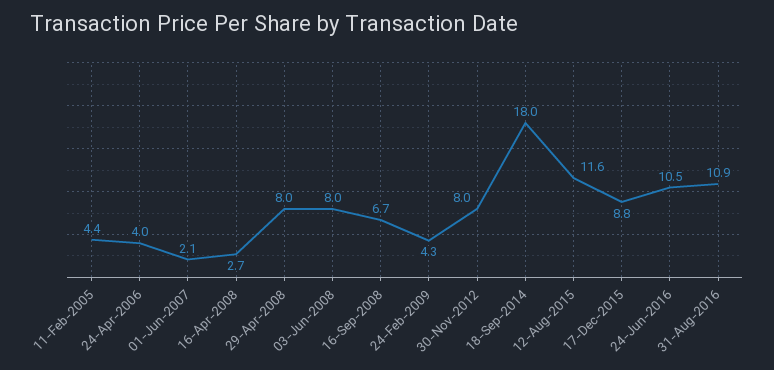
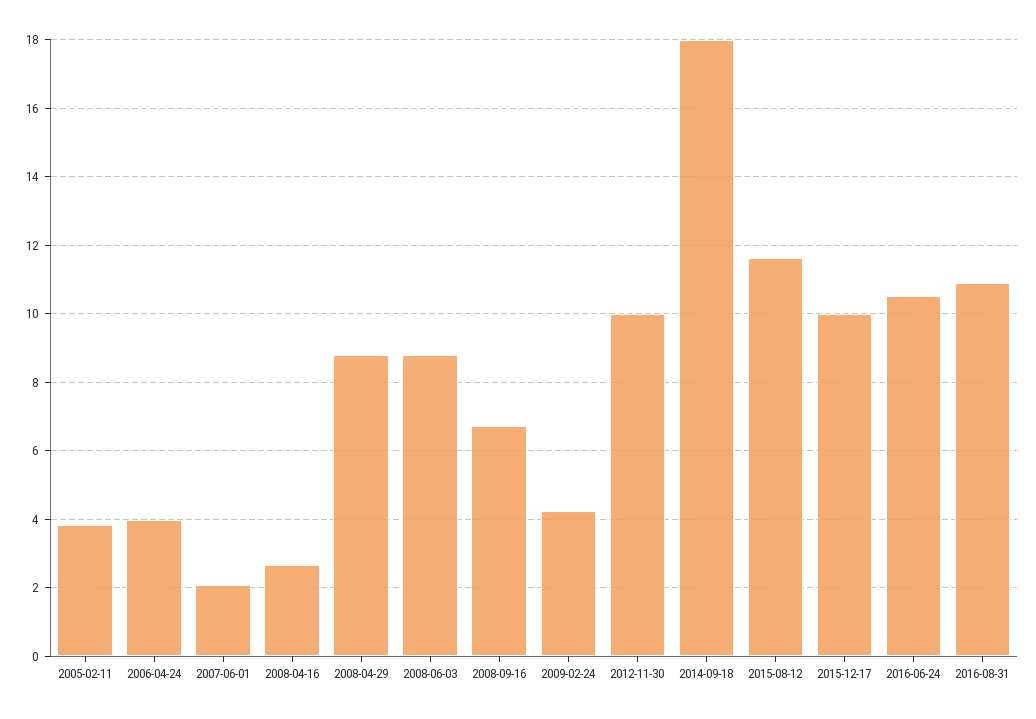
  {
-   "11-Feb-2005": 4.4,
+   "11-Feb-2005": 3.8,
    "24-Apr-2006": 4,
    "01-Jun-2007": 2.1,
    "16-Apr-2008": 2.7,
-   "29-Apr-2008": 8,
+   "29-Apr-2008": 8.8,
-   "03-Jun-2008": 8,
+   "03-Jun-2008": 8.8,
    "16-Sep-2008": 6.7,
    "24-Feb-2009": 4.3,
-   "30-Nov-2012": 8,
+   "30-Nov-2012": 10,
    "18-Sep-2014": 18,
    "12-Aug-2015": 11.6,
-   "17-Dec-2015": 8.8,
+   "17-Dec-2015": 10,
    "24-Jun-2016": 10.5,
    "31-Aug-2016": 10.9
  }

